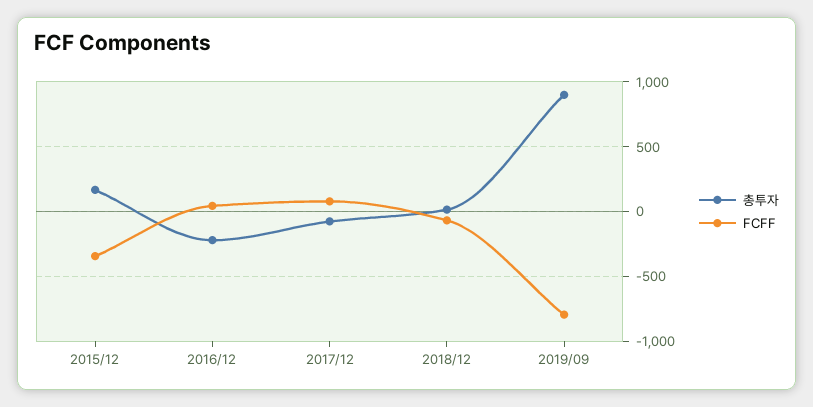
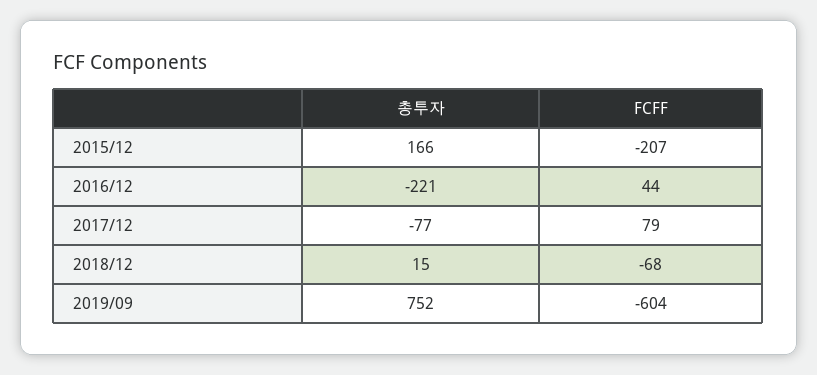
  {
    "총투자": {
      "2015/12": 166,
      "2016/12": -221,
      "2017/12": -77,
      "2018/12": 15,
-     "2019/09": 900
+     "2019/09": 752
    },
    "FCFF": {
-     "2015/12": -350,
+     "2015/12": -207,
      "2016/12": 44,
      "2017/12": 79,
      "2018/12": -68,
-     "2019/09": -800
+     "2019/09": -604
    }
  }

